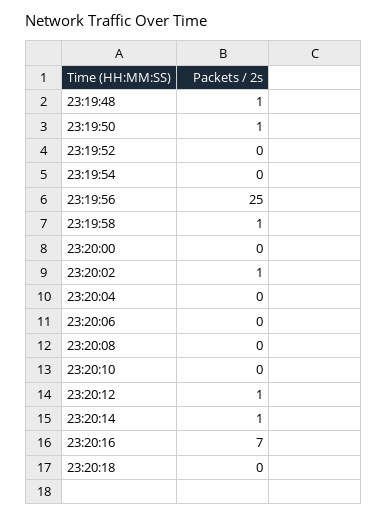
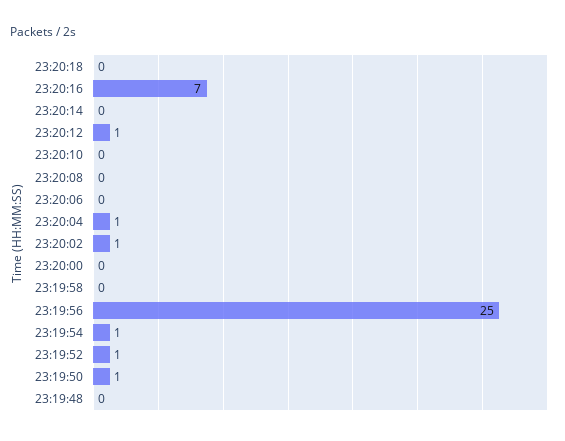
  {
-   "23:19:48": 1,
+   "23:19:48": 0,
    "23:19:50": 1,
-   "23:19:52": 0,
+   "23:19:52": 1,
-   "23:19:54": 0,
+   "23:19:54": 1,
    "23:19:56": 25,
-   "23:19:58": 1,
+   "23:19:58": 0,
    "23:20:00": 0,
    "23:20:02": 1,
-   "23:20:04": 0,
+   "23:20:04": 1,
    "23:20:06": 0,
    "23:20:08": 0,
    "23:20:10": 0,
    "23:20:12": 1,
-   "23:20:14": 1,
+   "23:20:14": 0,
    "23:20:16": 7,
    "23:20:18": 0
  }

